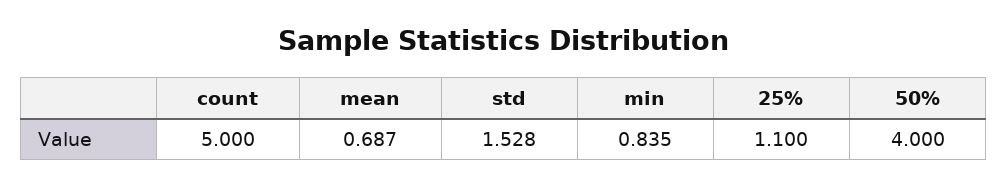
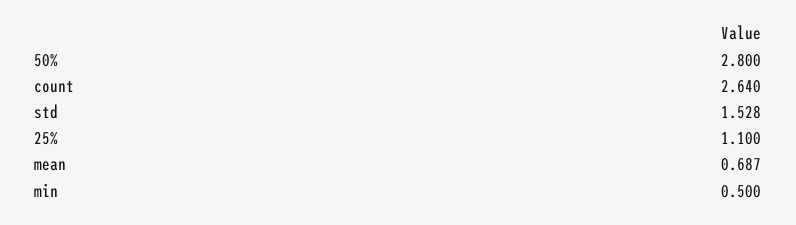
  {
-   "count": 5,
+   "count": 2.64,
    "mean": 0.687,
    "std": 1.528,
-   "min": 0.835,
+   "min": 0.5,
    "25%": 1.1,
-   "50%": 4
+   "50%": 2.8
  }

